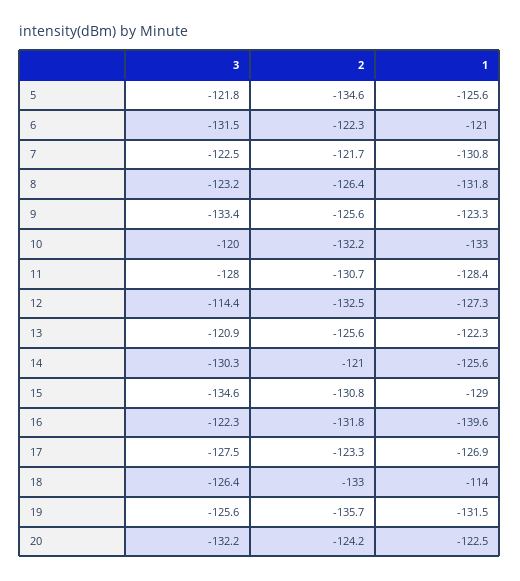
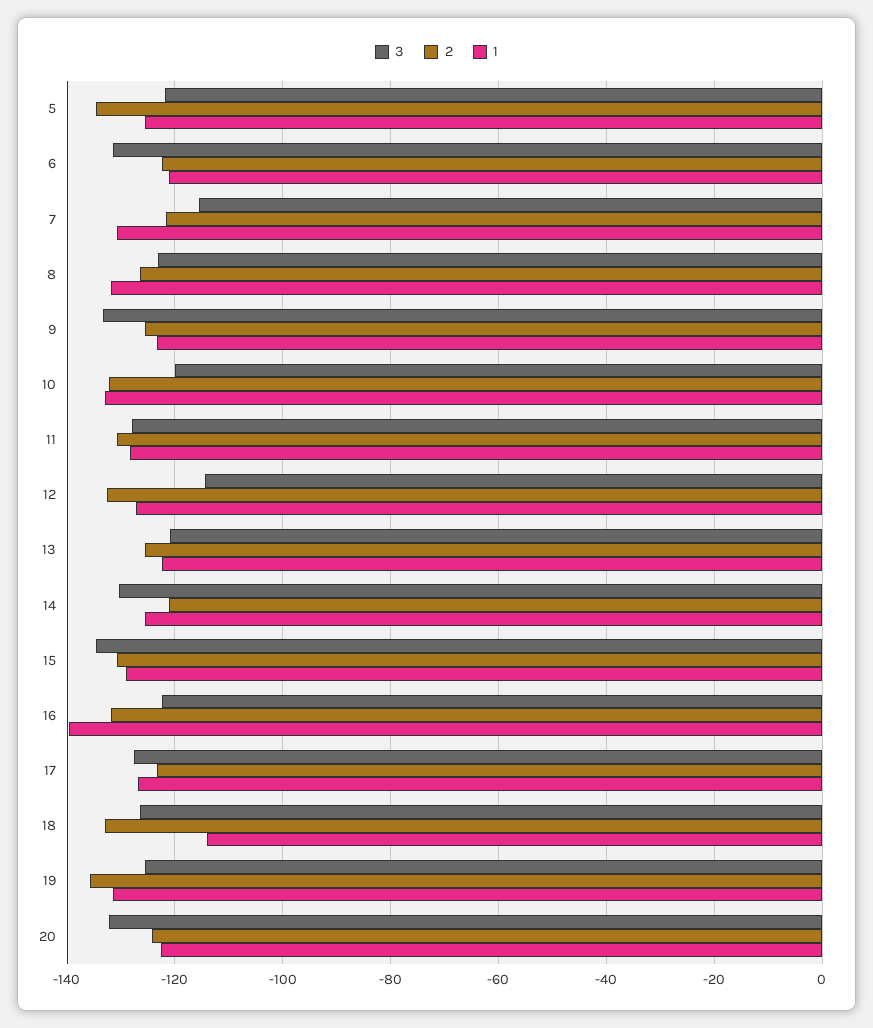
  {
    "3": {
      "5": -121.8,
      "6": -131.5,
-     "7": -122.5,
+     "7": -116,
      "8": -123.2,
      "9": -133.4,
      "10": -120,
      "11": -128,
      "12": -114.4,
      "13": -120.9,
      "14": -130.3,
      "15": -134.6,
      "16": -122.3,
      "17": -127.5,
      "18": -126.4,
      "19": -125.6,
      "20": -132.2
    },
    "2": {
      "5": -134.6,
      "6": -122.3,
      "7": -121.7,
      "8": -126.4,
      "9": -125.6,
      "10": -132.2,
      "11": -130.7,
      "12": -132.5,
      "13": -125.6,
      "14": -121,
      "15": -130.8,
      "16": -131.8,
      "17": -123.3,
      "18": -133,
      "19": -135.7,
      "20": -124.2
    },
    "1": {
      "5": -125.6,
      "6": -121,
      "7": -130.8,
      "8": -131.8,
      "9": -123.3,
      "10": -133,
      "11": -128.4,
      "12": -127.3,
      "13": -122.3,
      "14": -125.6,
      "15": -129,
      "16": -139.6,
      "17": -126.9,
      "18": -114,
      "19": -131.5,
      "20": -122.5
    }
  }

